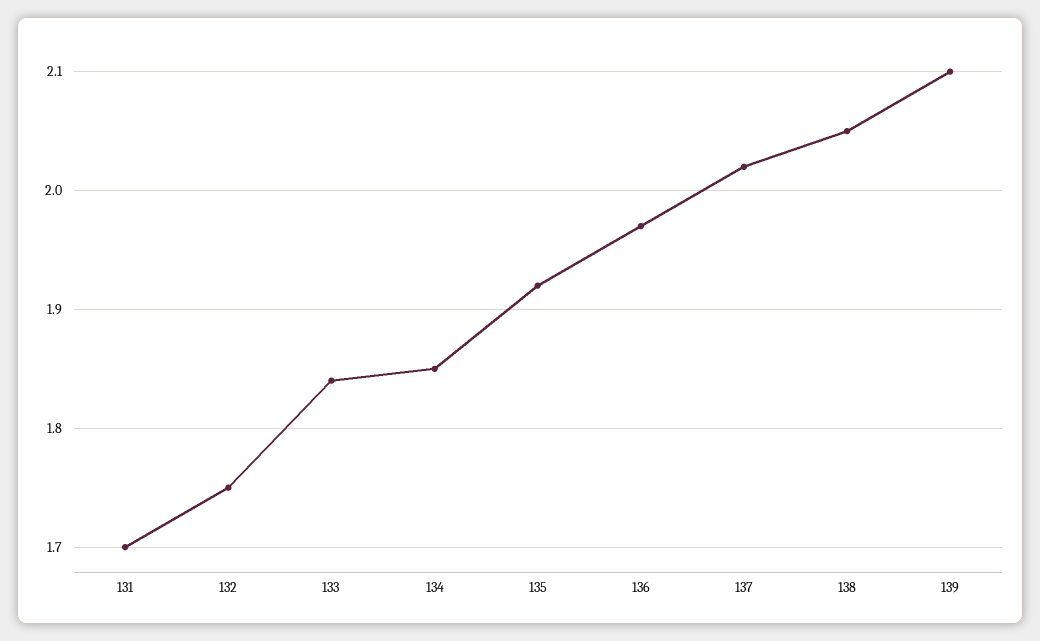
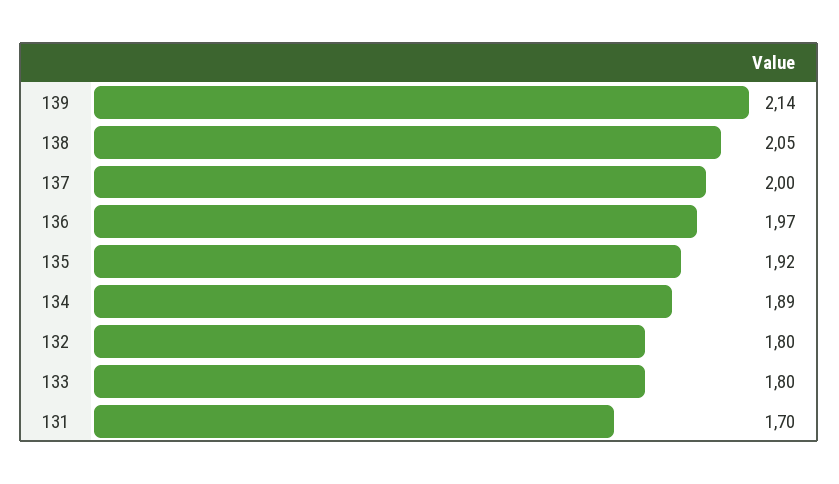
  {
    "131": 1.7,
-   "132": 1.75,
+   "132": 1.8,
-   "133": 1.84,
+   "133": 1.8,
-   "134": 1.85,
+   "134": 1.89,
    "135": 1.92,
    "136": 1.97,
-   "137": 2.02,
+   "137": 2,
    "138": 2.05,
-   "139": 2.1
+   "139": 2.14
  }

